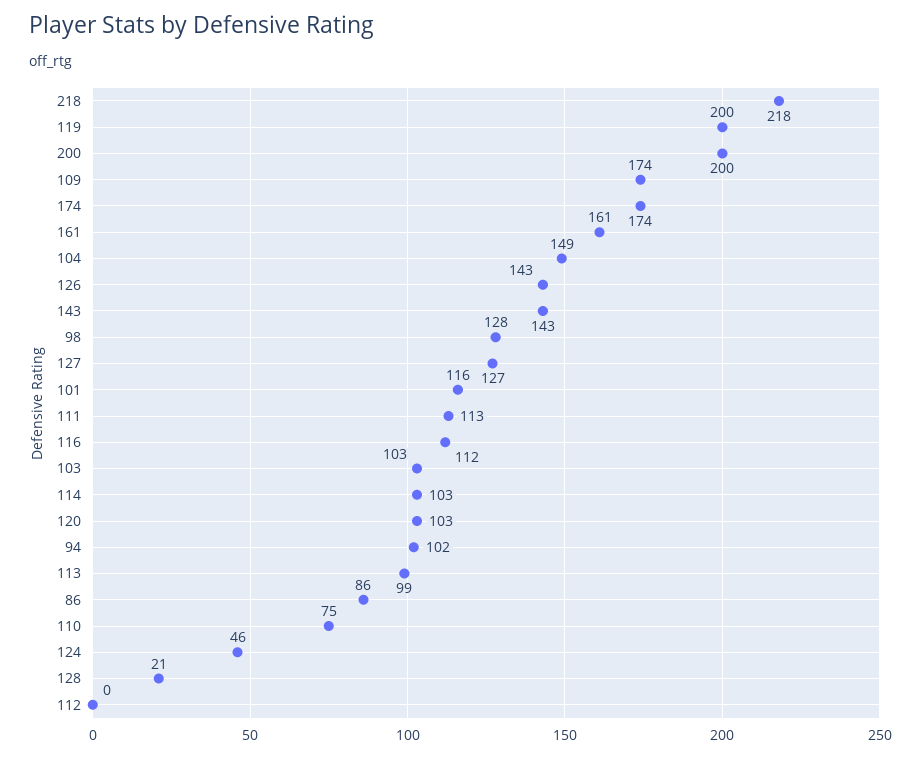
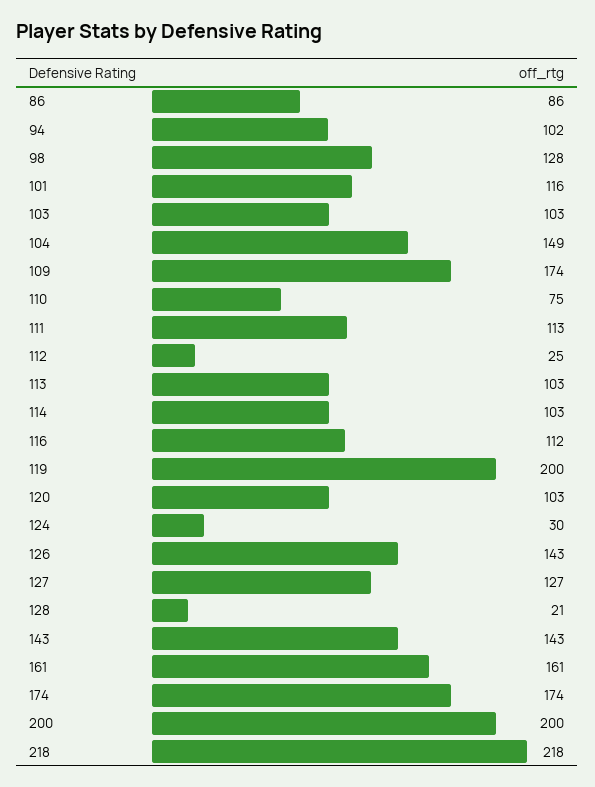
  {
    "218": 218,
    "119": 200,
    "200": 200,
    "109": 174,
    "174": 174,
    "161": 161,
    "104": 149,
    "126": 143,
    "143": 143,
    "98": 128,
    "127": 127,
    "101": 116,
    "111": 113,
    "116": 112,
    "103": 103,
    "114": 103,
    "120": 103,
    "94": 102,
-   "113": 99,
+   "113": 103,
    "86": 86,
    "110": 75,
-   "124": 46,
+   "124": 30,
    "128": 21,
-   "112": 0
+   "112": 25
  }

